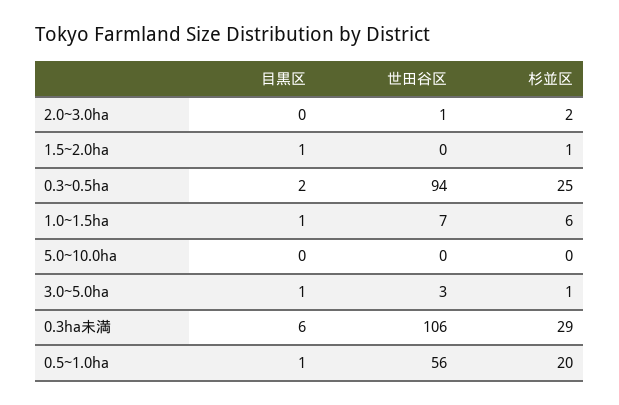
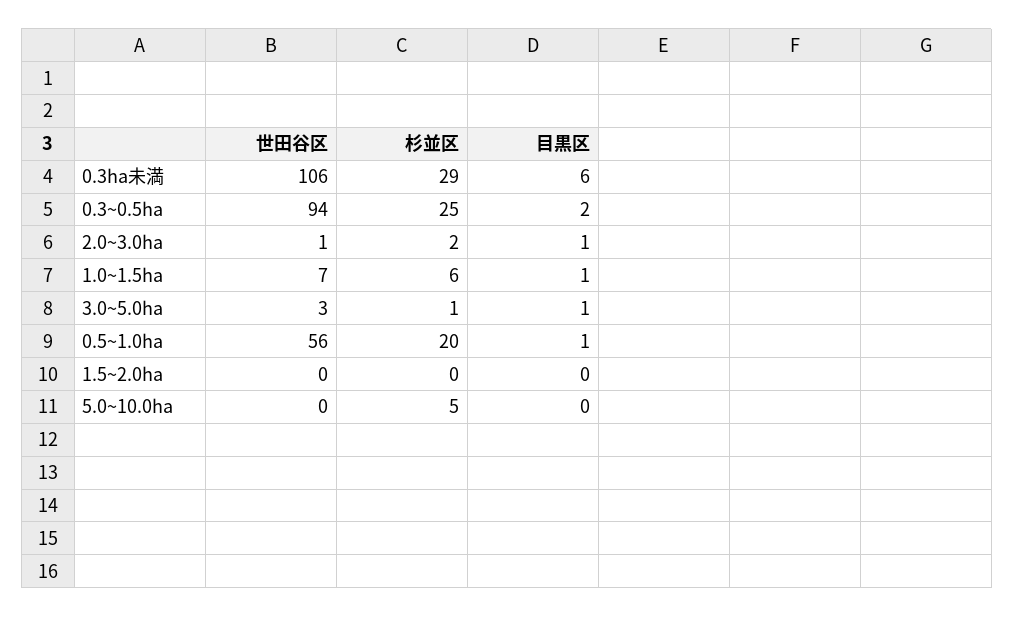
  {
    "目黒区": {
-     "2.0~3.0ha": 0,
+     "2.0~3.0ha": 1,
-     "1.5~2.0ha": 1,
+     "1.5~2.0ha": 0,
      "0.3~0.5ha": 2,
      "1.0~1.5ha": 1,
      "5.0~10.0ha": 0,
      "3.0~5.0ha": 1,
      "0.3ha未満": 6,
      "0.5~1.0ha": 1
    },
    "世田谷区": {
      "2.0~3.0ha": 1,
      "1.5~2.0ha": 0,
      "0.3~0.5ha": 94,
      "1.0~1.5ha": 7,
      "5.0~10.0ha": 0,
      "3.0~5.0ha": 3,
      "0.3ha未満": 106,
      "0.5~1.0ha": 56
    },
    "杉並区": {
      "2.0~3.0ha": 2,
-     "1.5~2.0ha": 1,
+     "1.5~2.0ha": 0,
      "0.3~0.5ha": 25,
      "1.0~1.5ha": 6,
-     "5.0~10.0ha": 0,
+     "5.0~10.0ha": 5,
      "3.0~5.0ha": 1,
      "0.3ha未満": 29,
      "0.5~1.0ha": 20
    }
  }

